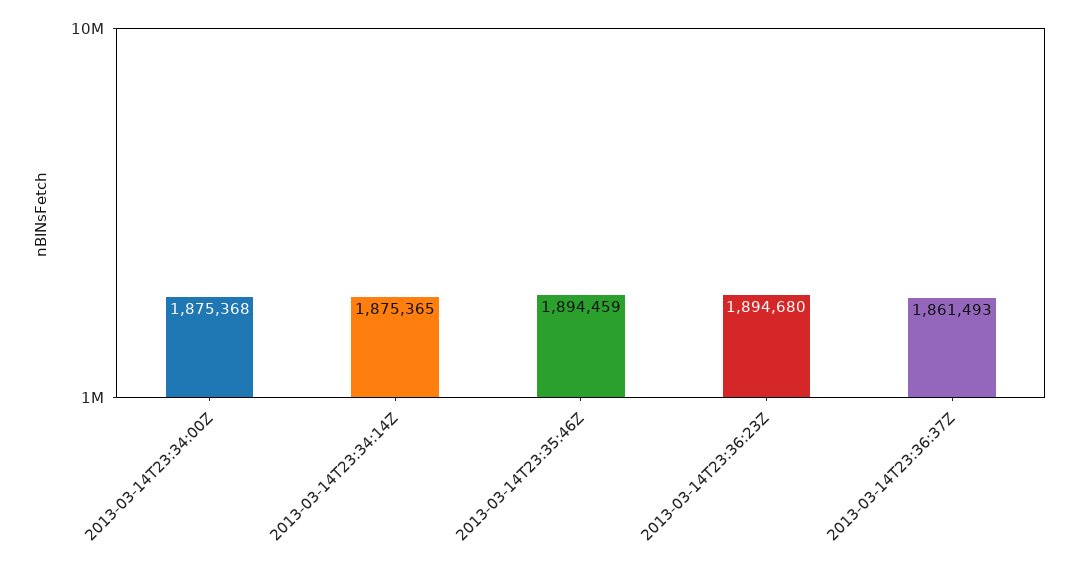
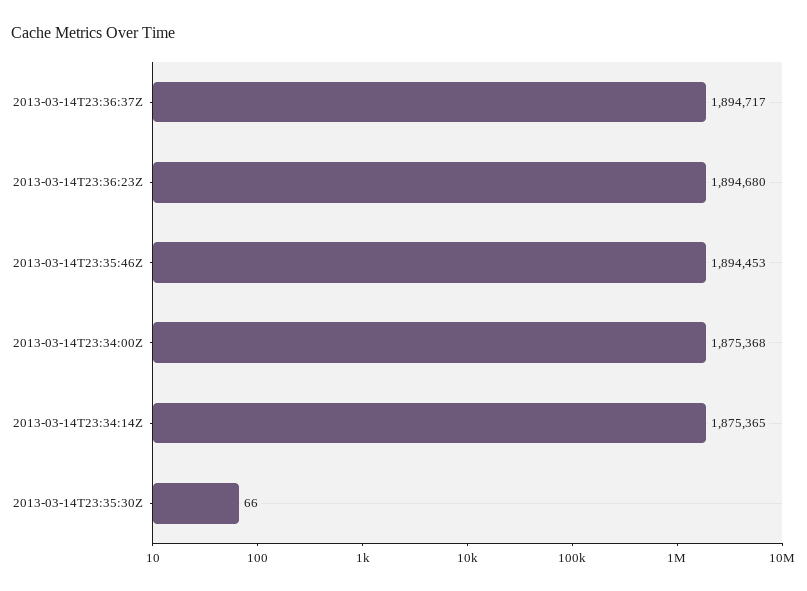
  {
    "2013-03-14T23:34:00Z": 1875368,
    "2013-03-14T23:34:14Z": 1875365,
-   "2013-03-14T23:35:46Z": 1894459,
+   "2013-03-14T23:35:46Z": 1894453,
    "2013-03-14T23:36:23Z": 1894680,
-   "2013-03-14T23:36:37Z": 1861493
+   "2013-03-14T23:36:37Z": 1894717,
+   "2013-03-14T23:35:30Z": 66
  }

